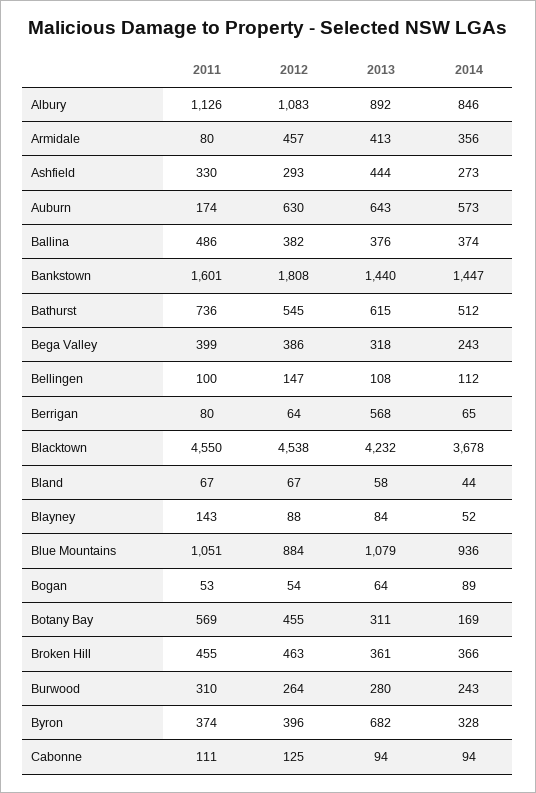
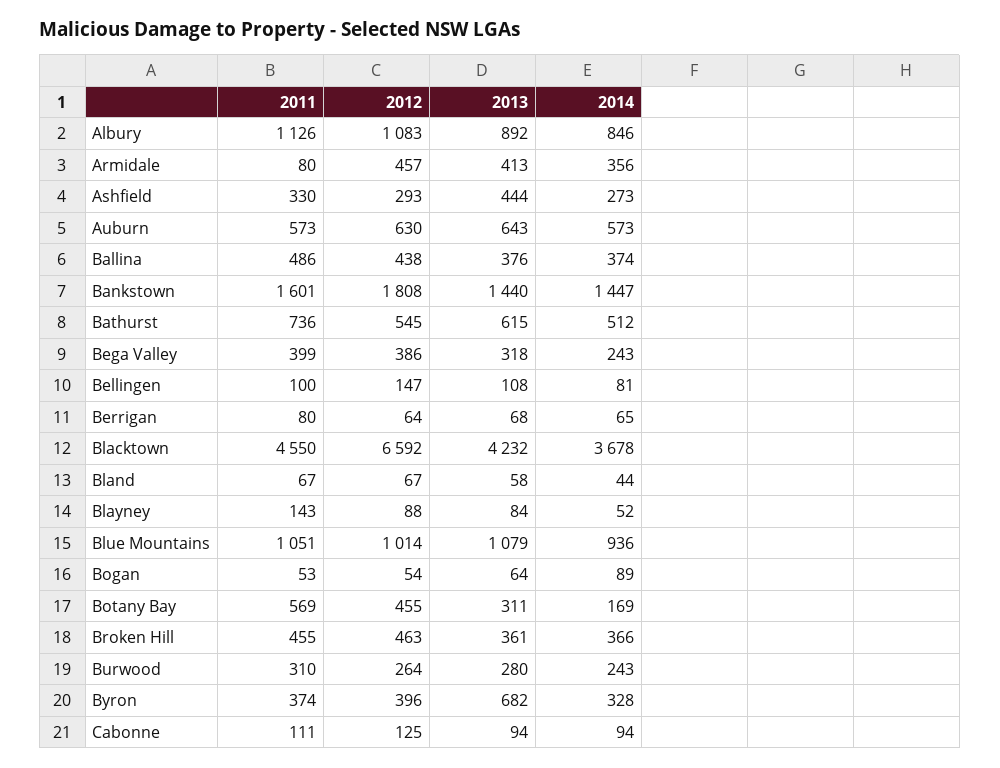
  {
    "2011": {
      "Albury": 1126,
      "Armidale": 80,
      "Ashfield": 330,
-     "Auburn": 174,
+     "Auburn": 573,
      "Ballina": 486,
      "Bankstown": 1601,
      "Bathurst": 736,
      "Bega Valley": 399,
      "Bellingen": 100,
      "Berrigan": 80,
      "Blacktown": 4550,
      "Bland": 67,
      "Blayney": 143,
      "Blue Mountains": 1051,
      "Bogan": 53,
      "Botany Bay": 569,
      "Broken Hill": 455,
      "Burwood": 310,
      "Byron": 374,
      "Cabonne": 111
    },
    "2012": {
      "Albury": 1083,
      "Armidale": 457,
      "Ashfield": 293,
      "Auburn": 630,
-     "Ballina": 382,
+     "Ballina": 438,
      "Bankstown": 1808,
      "Bathurst": 545,
      "Bega Valley": 386,
      "Bellingen": 147,
      "Berrigan": 64,
-     "Blacktown": 4538,
+     "Blacktown": 6592,
      "Bland": 67,
      "Blayney": 88,
-     "Blue Mountains": 884,
+     "Blue Mountains": 1014,
      "Bogan": 54,
      "Botany Bay": 455,
      "Broken Hill": 463,
      "Burwood": 264,
      "Byron": 396,
      "Cabonne": 125
    },
    "2013": {
      "Albury": 892,
      "Armidale": 413,
      "Ashfield": 444,
      "Auburn": 643,
      "Ballina": 376,
      "Bankstown": 1440,
      "Bathurst": 615,
      "Bega Valley": 318,
      "Bellingen": 108,
-     "Berrigan": 568,
+     "Berrigan": 68,
      "Blacktown": 4232,
      "Bland": 58,
      "Blayney": 84,
      "Blue Mountains": 1079,
      "Bogan": 64,
      "Botany Bay": 311,
      "Broken Hill": 361,
      "Burwood": 280,
      "Byron": 682,
      "Cabonne": 94
    },
    "2014": {
      "Albury": 846,
      "Armidale": 356,
      "Ashfield": 273,
      "Auburn": 573,
      "Ballina": 374,
      "Bankstown": 1447,
      "Bathurst": 512,
      "Bega Valley": 243,
-     "Bellingen": 112,
+     "Bellingen": 81,
      "Berrigan": 65,
      "Blacktown": 3678,
      "Bland": 44,
      "Blayney": 52,
      "Blue Mountains": 936,
      "Bogan": 89,
      "Botany Bay": 169,
      "Broken Hill": 366,
      "Burwood": 243,
      "Byron": 328,
      "Cabonne": 94
    }
  }

